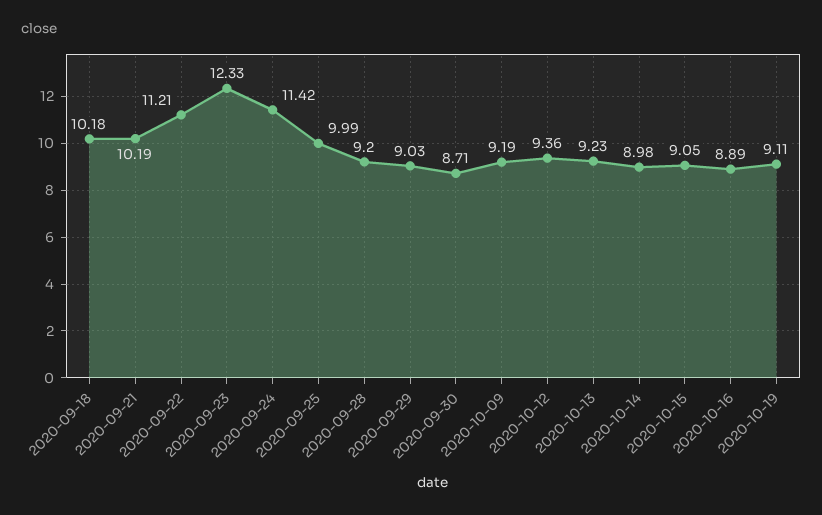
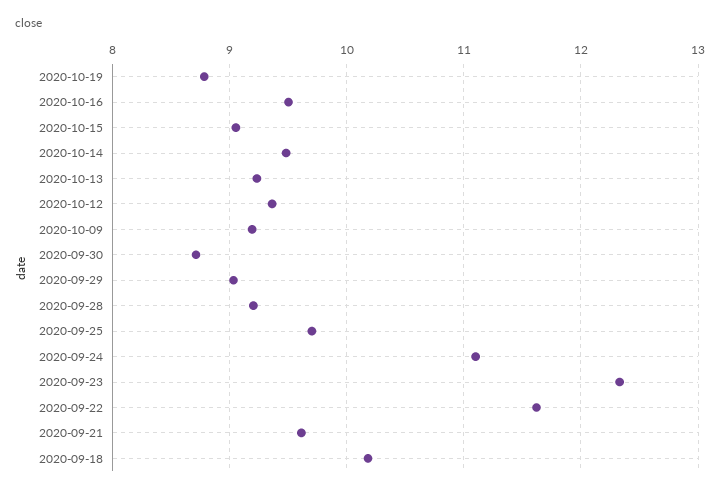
  {
    "2020-09-18": 10.18,
-   "2020-09-21": 10.19,
+   "2020-09-21": 9.6,
-   "2020-09-22": 11.21,
+   "2020-09-22": 11.6,
    "2020-09-23": 12.33,
-   "2020-09-24": 11.42,
+   "2020-09-24": 11.1,
-   "2020-09-25": 9.99,
+   "2020-09-25": 9.7,
    "2020-09-28": 9.2,
    "2020-09-29": 9.03,
    "2020-09-30": 8.71,
    "2020-10-09": 9.19,
    "2020-10-12": 9.36,
    "2020-10-13": 9.23,
-   "2020-10-14": 8.98,
+   "2020-10-14": 9.5,
    "2020-10-15": 9.05,
-   "2020-10-16": 8.89,
+   "2020-10-16": 9.5,
-   "2020-10-19": 9.11
+   "2020-10-19": 8.8
  }

